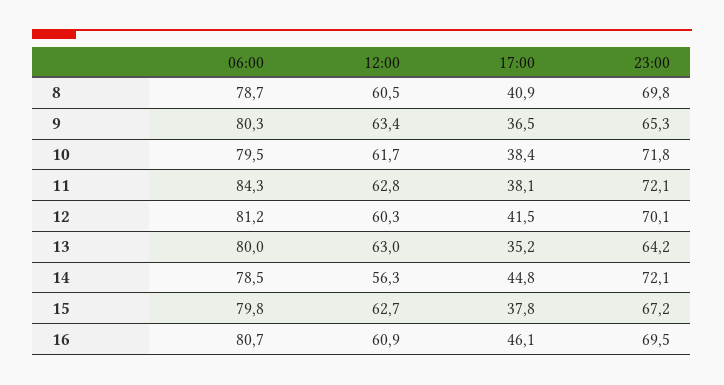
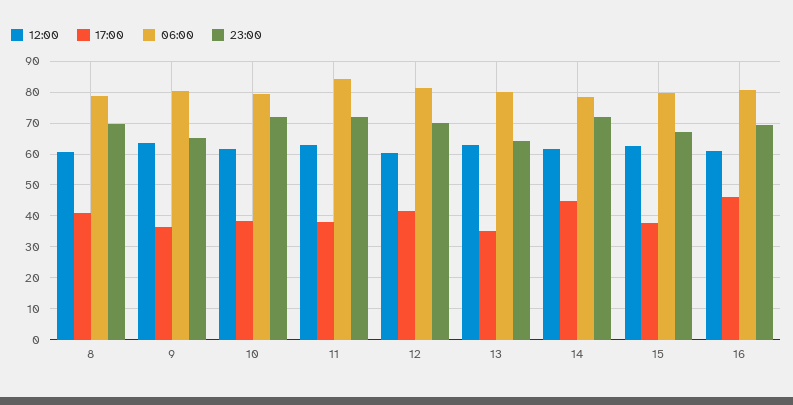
  {
    "06:00": {
      "8": 78.7,
      "9": 80.3,
      "10": 79.5,
      "11": 84.3,
      "12": 81.2,
      "13": 80,
      "14": 78.5,
      "15": 79.8,
      "16": 80.7
    },
    "12:00": {
      "8": 60.5,
      "9": 63.4,
      "10": 61.7,
      "11": 62.8,
      "12": 60.3,
      "13": 63,
-     "14": 56.3,
+     "14": 62,
      "15": 62.7,
      "16": 60.9
    },
    "17:00": {
      "8": 40.9,
      "9": 36.5,
      "10": 38.4,
      "11": 38.1,
      "12": 41.5,
      "13": 35.2,
      "14": 44.8,
      "15": 37.8,
      "16": 46.1
    },
    "23:00": {
      "8": 69.8,
      "9": 65.3,
      "10": 71.8,
      "11": 72.1,
      "12": 70.1,
      "13": 64.2,
      "14": 72.1,
      "15": 67.2,
      "16": 69.5
    }
  }

